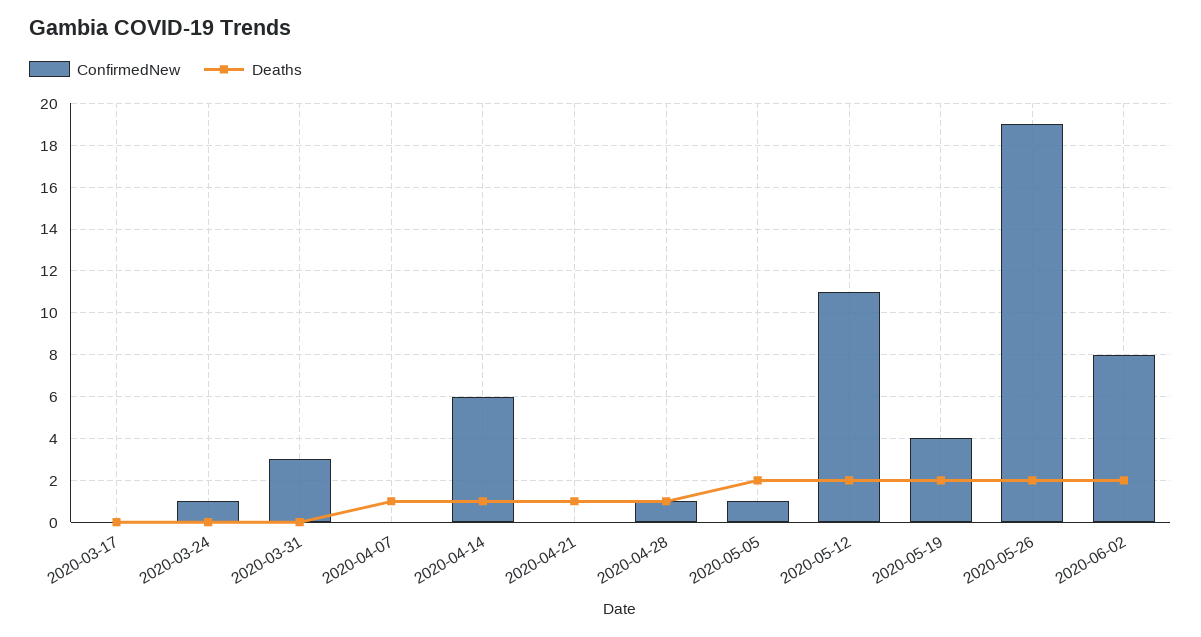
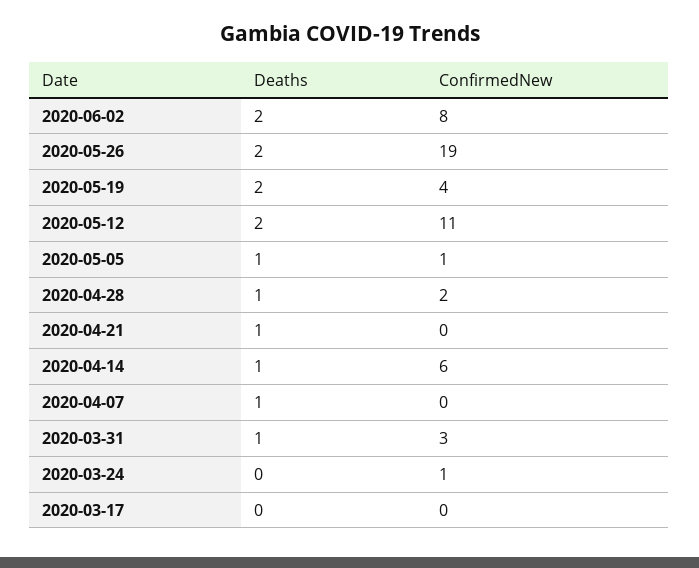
  {
    "ConfirmedNew": {
      "2020-03-17": 0,
      "2020-03-24": 1,
      "2020-03-31": 3,
      "2020-04-07": 0,
      "2020-04-14": 6,
      "2020-04-21": 0,
-     "2020-04-28": 1,
+     "2020-04-28": 2,
      "2020-05-05": 1,
      "2020-05-12": 11,
      "2020-05-19": 4,
      "2020-05-26": 19,
      "2020-06-02": 8
    },
    "Deaths": {
      "2020-03-17": 0,
      "2020-03-24": 0,
-     "2020-03-31": 0,
+     "2020-03-31": 1,
      "2020-04-07": 1,
      "2020-04-14": 1,
      "2020-04-21": 1,
      "2020-04-28": 1,
-     "2020-05-05": 2,
+     "2020-05-05": 1,
      "2020-05-12": 2,
      "2020-05-19": 2,
      "2020-05-26": 2,
      "2020-06-02": 2
    }
  }

